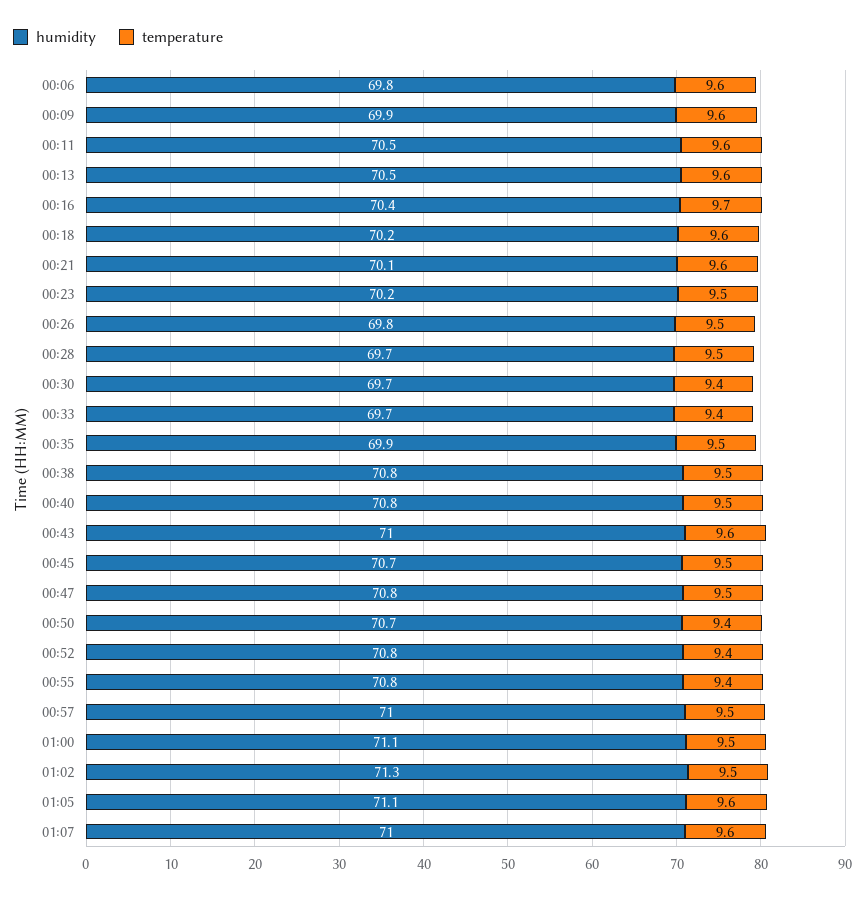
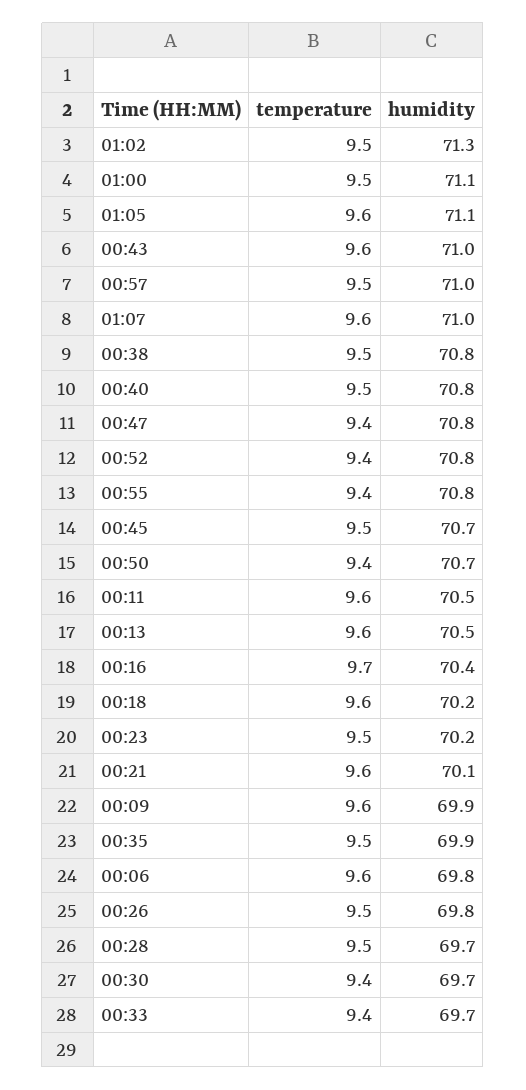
  {
    "humidity": {
      "00:06": 69.8,
      "00:09": 69.9,
      "00:11": 70.5,
      "00:13": 70.5,
      "00:16": 70.4,
      "00:18": 70.2,
      "00:21": 70.1,
      "00:23": 70.2,
      "00:26": 69.8,
      "00:28": 69.7,
      "00:30": 69.7,
      "00:33": 69.7,
      "00:35": 69.9,
      "00:38": 70.8,
      "00:40": 70.8,
      "00:43": 71,
      "00:45": 70.7,
      "00:47": 70.8,
      "00:50": 70.7,
      "00:52": 70.8,
      "00:55": 70.8,
      "00:57": 71,
      "01:00": 71.1,
      "01:02": 71.3,
      "01:05": 71.1,
      "01:07": 71
    },
    "temperature": {
      "00:06": 9.6,
      "00:09": 9.6,
      "00:11": 9.6,
      "00:13": 9.6,
      "00:16": 9.7,
      "00:18": 9.6,
      "00:21": 9.6,
      "00:23": 9.5,
      "00:26": 9.5,
      "00:28": 9.5,
      "00:30": 9.4,
      "00:33": 9.4,
      "00:35": 9.5,
      "00:38": 9.5,
      "00:40": 9.5,
      "00:43": 9.6,
      "00:45": 9.5,
-     "00:47": 9.5,
+     "00:47": 9.4,
      "00:50": 9.4,
      "00:52": 9.4,
      "00:55": 9.4,
      "00:57": 9.5,
      "01:00": 9.5,
      "01:02": 9.5,
      "01:05": 9.6,
      "01:07": 9.6
    }
  }

